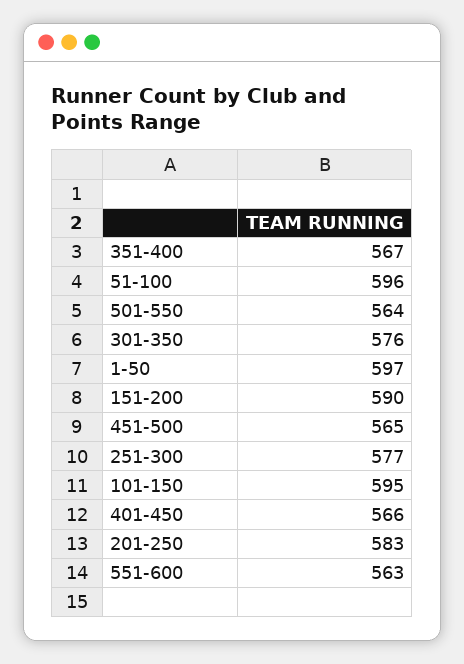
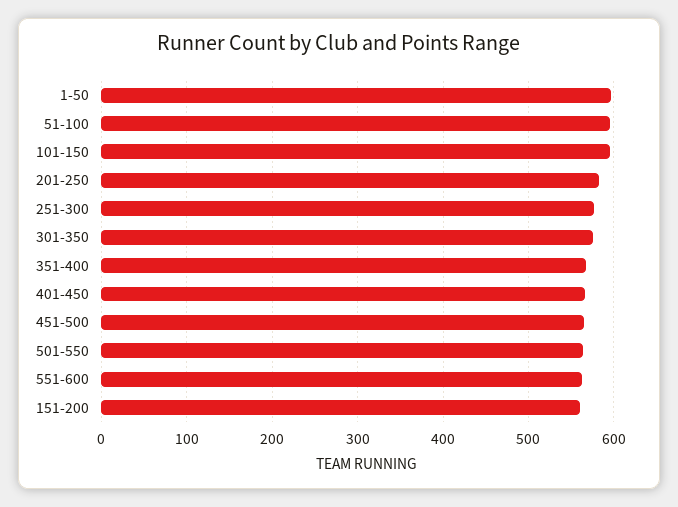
  {
    "351-400": 567,
    "51-100": 596,
    "501-550": 564,
    "301-350": 576,
    "1-50": 597,
-   "151-200": 590,
+   "151-200": 560,
    "451-500": 565,
    "251-300": 577,
    "101-150": 595,
    "401-450": 566,
    "201-250": 583,
    "551-600": 563
  }

